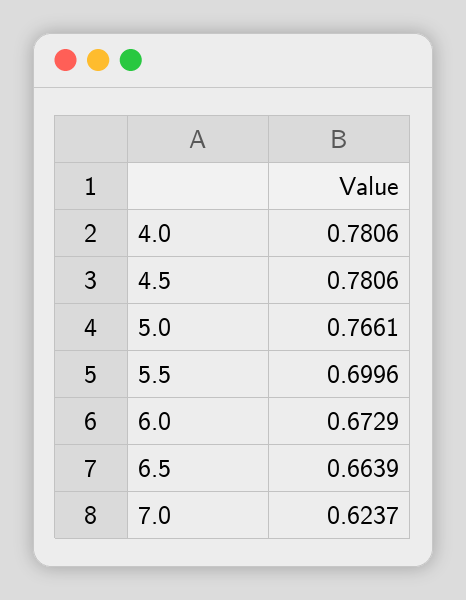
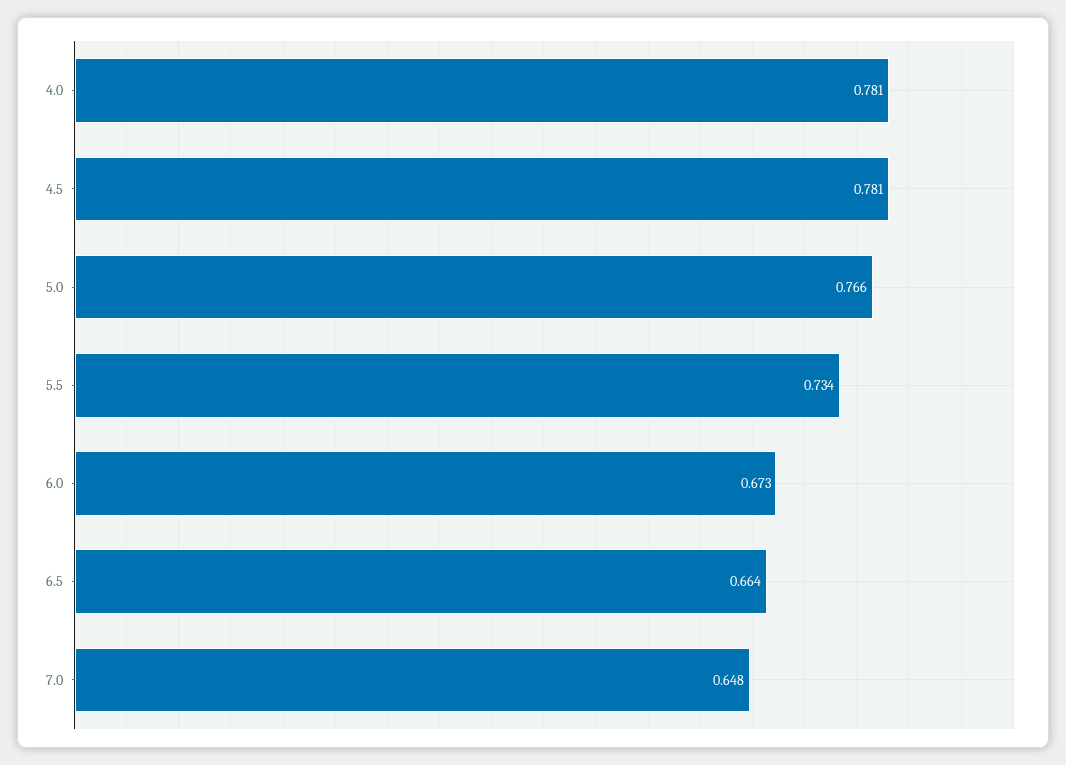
  {
    "4.0": 0.7806,
    "4.5": 0.7806,
    "5.0": 0.7661,
-   "5.5": 0.6996,
+   "5.5": 0.734,
    "6.0": 0.6729,
    "6.5": 0.6639,
-   "7.0": 0.6237
+   "7.0": 0.648
  }

